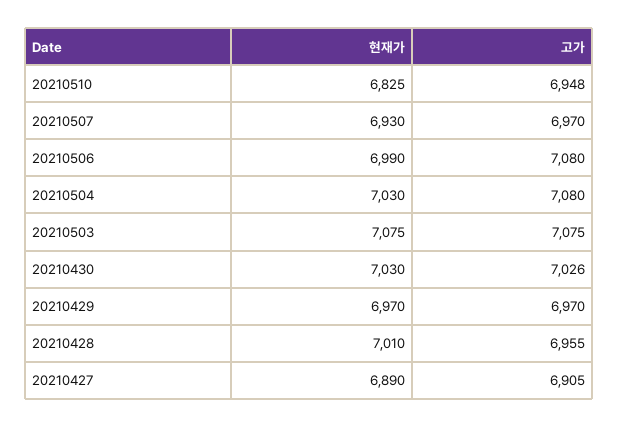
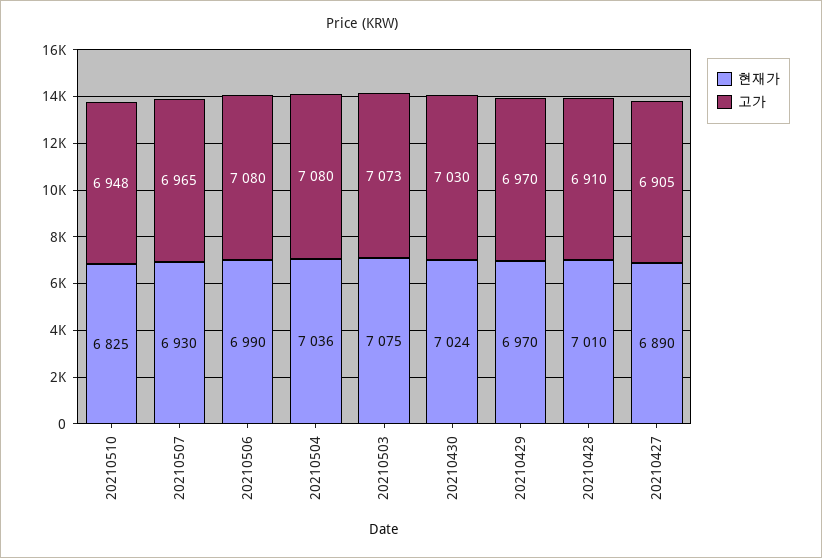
  {
    "현재가": {
      "20210510": 6825,
      "20210507": 6930,
      "20210506": 6990,
-     "20210504": 7030,
+     "20210504": 7036,
      "20210503": 7075,
-     "20210430": 7030,
+     "20210430": 7024,
      "20210429": 6970,
      "20210428": 7010,
      "20210427": 6890
    },
    "고가": {
      "20210510": 6948,
-     "20210507": 6970,
+     "20210507": 6965,
      "20210506": 7080,
      "20210504": 7080,
-     "20210503": 7075,
+     "20210503": 7073,
-     "20210430": 7026,
+     "20210430": 7030,
      "20210429": 6970,
-     "20210428": 6955,
+     "20210428": 6910,
      "20210427": 6905
    }
  }

